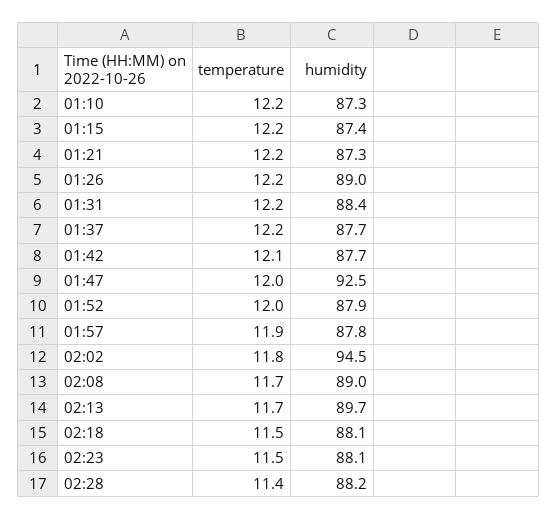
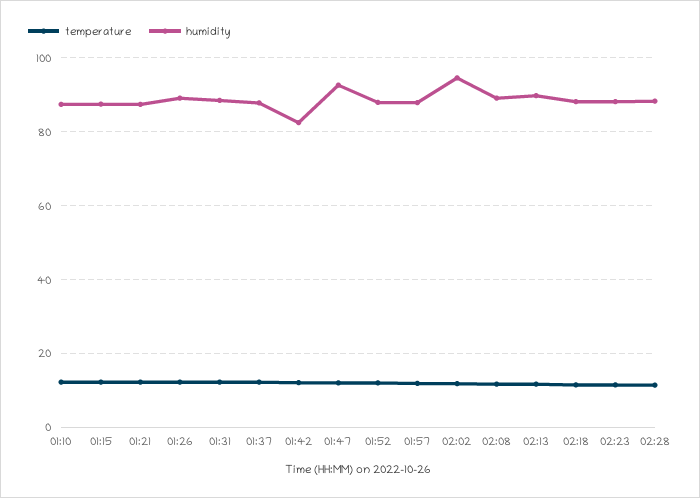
  {
    "temperature": {
      "01:10": 12.2,
      "01:15": 12.2,
      "01:21": 12.2,
      "01:26": 12.2,
      "01:31": 12.2,
      "01:37": 12.2,
      "01:42": 12.1,
      "01:47": 12,
      "01:52": 12,
      "01:57": 11.9,
      "02:02": 11.8,
      "02:08": 11.7,
      "02:13": 11.7,
      "02:18": 11.5,
      "02:23": 11.5,
      "02:28": 11.4
    },
    "humidity": {
      "01:10": 87.3,
      "01:15": 87.4,
      "01:21": 87.3,
      "01:26": 89,
      "01:31": 88.4,
      "01:37": 87.7,
-     "01:42": 87.7,
+     "01:42": 82,
      "01:47": 92.5,
      "01:52": 87.9,
      "01:57": 87.8,
      "02:02": 94.5,
      "02:08": 89,
      "02:13": 89.7,
      "02:18": 88.1,
      "02:23": 88.1,
      "02:28": 88.2
    }
  }

